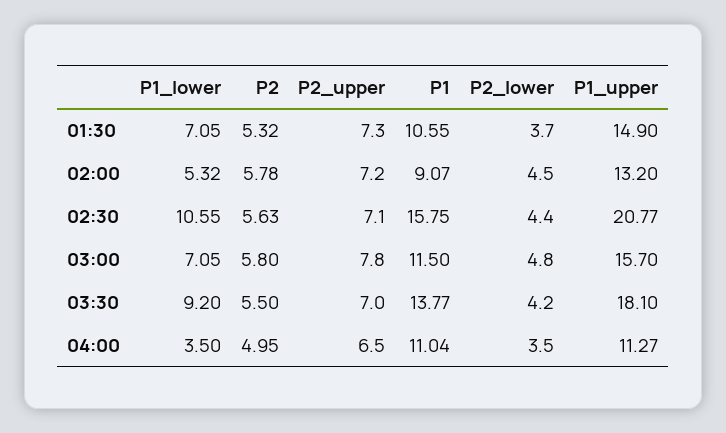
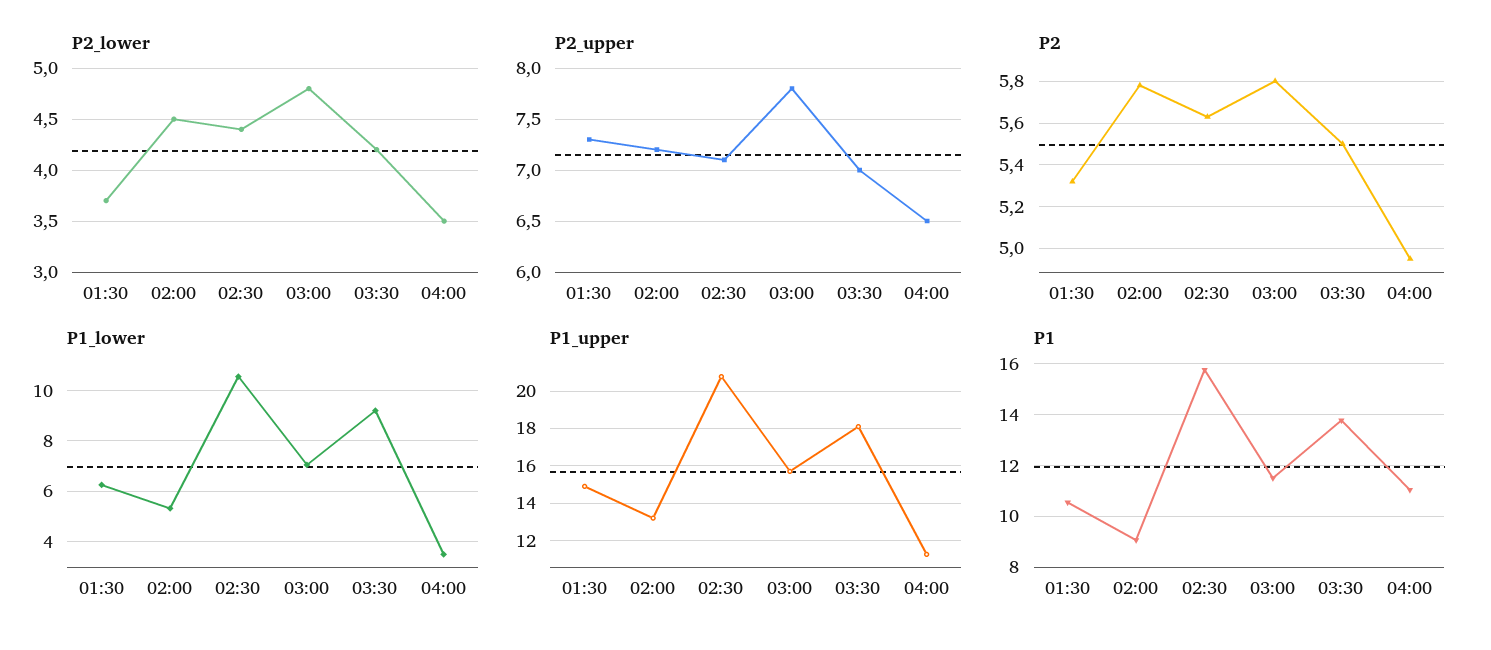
  {
    "P1_lower": {
-     "01:30": 7.05,
+     "01:30": 6.25,
      "02:00": 5.32,
      "02:30": 10.55,
      "03:00": 7.05,
      "03:30": 9.2,
      "04:00": 3.5
    },
    "P2": {
      "01:30": 5.32,
      "02:00": 5.78,
      "02:30": 5.63,
      "03:00": 5.8,
      "03:30": 5.5,
      "04:00": 4.95
    },
    "P2_upper": {
      "01:30": 7.3,
      "02:00": 7.2,
      "02:30": 7.1,
      "03:00": 7.8,
      "03:30": 7,
      "04:00": 6.5
    },
    "P1": {
      "01:30": 10.55,
      "02:00": 9.07,
      "02:30": 15.75,
      "03:00": 11.5,
      "03:30": 13.77,
      "04:00": 11.04
    },
    "P2_lower": {
      "01:30": 3.7,
      "02:00": 4.5,
      "02:30": 4.4,
      "03:00": 4.8,
      "03:30": 4.2,
      "04:00": 3.5
    },
    "P1_upper": {
      "01:30": 14.9,
      "02:00": 13.2,
      "02:30": 20.77,
      "03:00": 15.7,
      "03:30": 18.1,
      "04:00": 11.27
    }
  }

